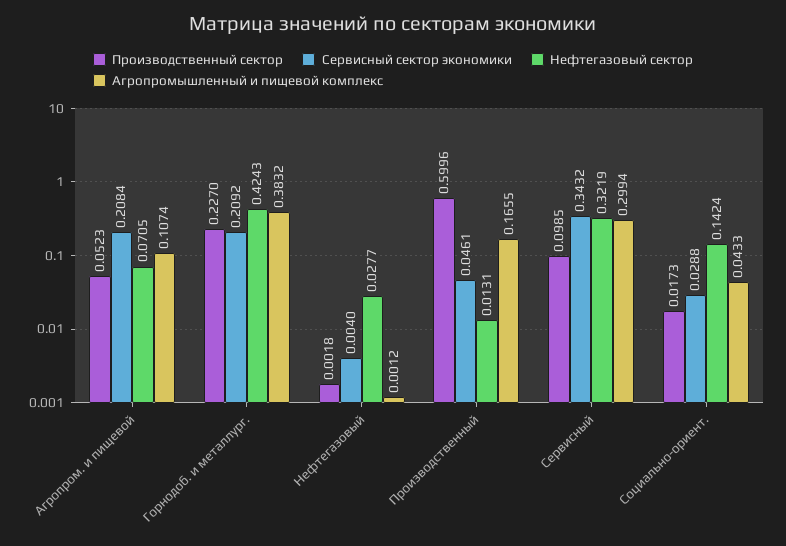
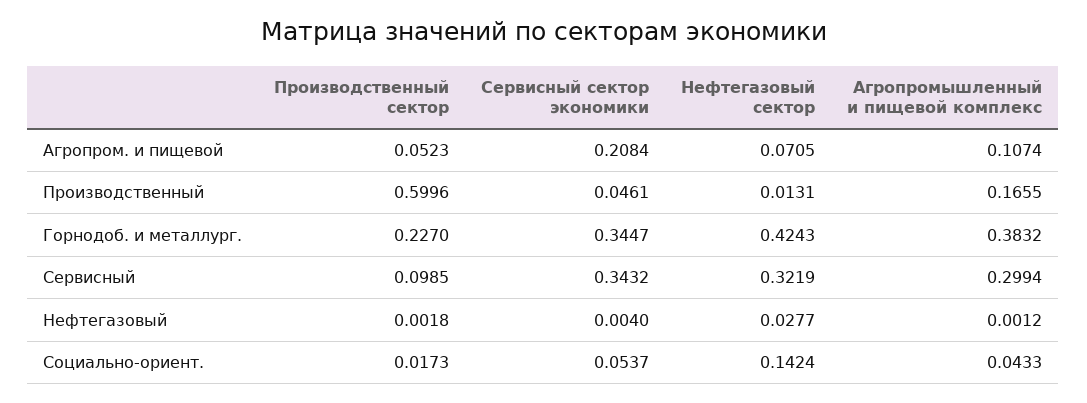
  {
    "Производственный сектор": {
      "Агропром. и пищевой": 0.0523,
      "Горнодоб. и металлург.": 0.227,
      "Нефтегазовый": 0.0018,
      "Производственный": 0.5996,
      "Сервисный": 0.0985,
      "Социально-ориент.": 0.0173
    },
    "Сервисный сектор экономики": {
      "Агропром. и пищевой": 0.2084,
-     "Горнодоб. и металлург.": 0.2092,
+     "Горнодоб. и металлург.": 0.3447,
      "Нефтегазовый": 0.004,
      "Производственный": 0.0461,
      "Сервисный": 0.3432,
-     "Социально-ориент.": 0.0288
+     "Социально-ориент.": 0.0537
    },
    "Нефтегазовый сектор": {
      "Агропром. и пищевой": 0.0705,
      "Горнодоб. и металлург.": 0.4243,
      "Нефтегазовый": 0.0277,
      "Производственный": 0.0131,
      "Сервисный": 0.3219,
      "Социально-ориент.": 0.1424
    },
    "Агропромышленный и пищевой комплекс": {
      "Агропром. и пищевой": 0.1074,
      "Горнодоб. и металлург.": 0.3832,
      "Нефтегазовый": 0.0012,
      "Производственный": 0.1655,
      "Сервисный": 0.2994,
      "Социально-ориент.": 0.0433
    }
  }

